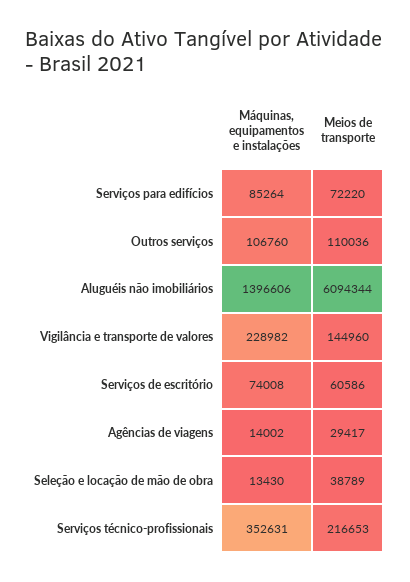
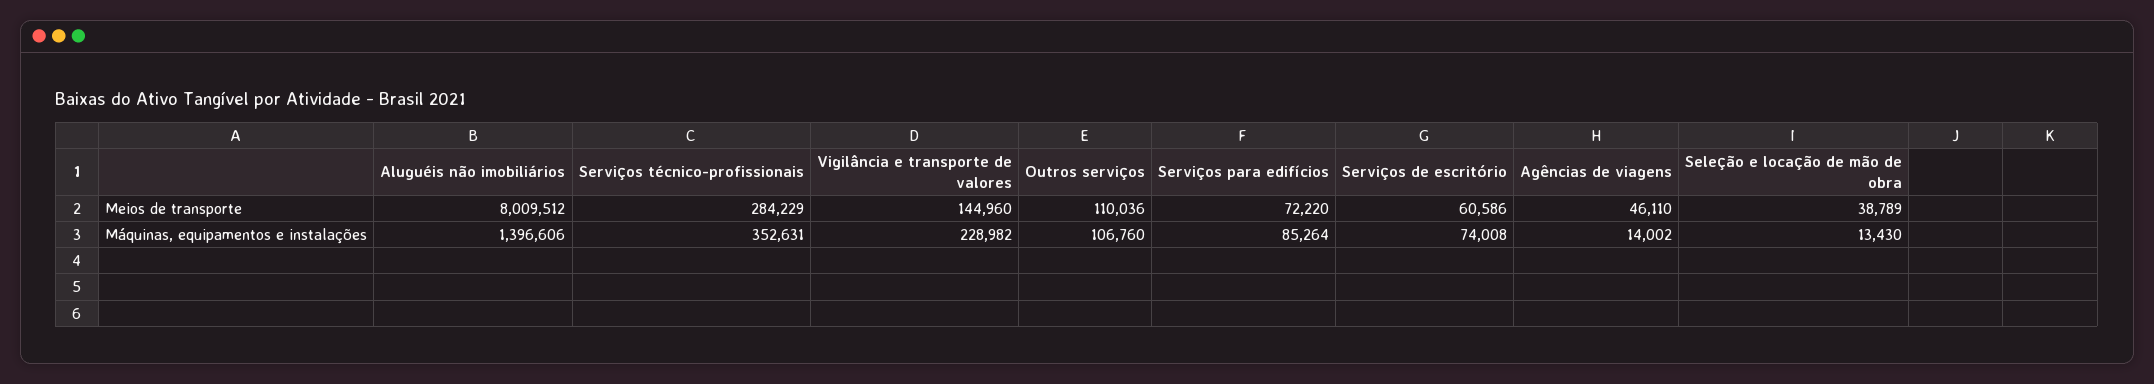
  {
    "Máquinas, equipamentos e instalações": {
      "Serviços para edifícios": 85264,
      "Outros serviços": 106760,
      "Aluguéis não imobiliários": 1396606,
      "Vigilância e transporte de valores": 228982,
      "Serviços de escritório": 74008,
      "Agências de viagens": 14002,
      "Seleção e locação de mão de obra": 13430,
      "Serviços técnico-profissionais": 352631
    },
    "Meios de transporte": {
      "Serviços para edifícios": 72220,
      "Outros serviços": 110036,
-     "Aluguéis não imobiliários": 6094344,
+     "Aluguéis não imobiliários": 8009512,
      "Vigilância e transporte de valores": 144960,
      "Serviços de escritório": 60586,
-     "Agências de viagens": 29417,
+     "Agências de viagens": 46110,
      "Seleção e locação de mão de obra": 38789,
-     "Serviços técnico-profissionais": 216653
+     "Serviços técnico-profissionais": 284229
    }
  }

